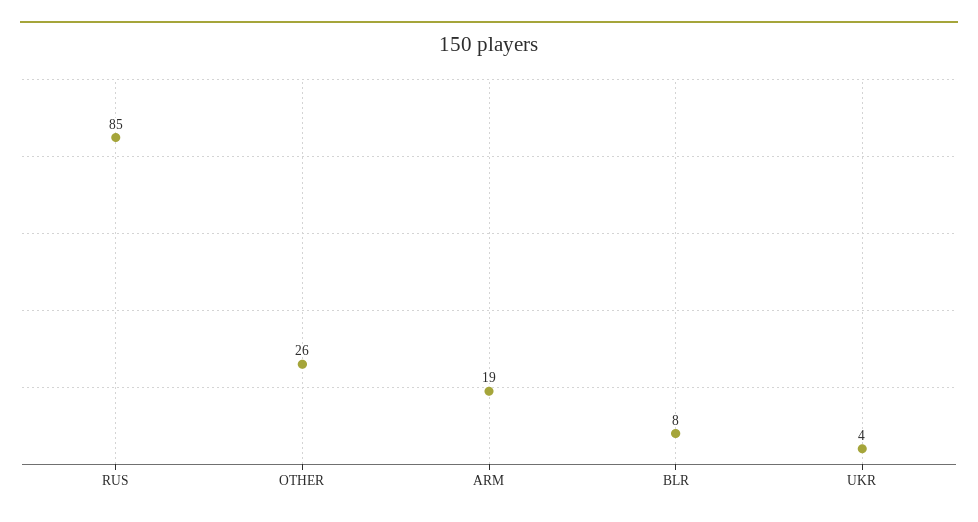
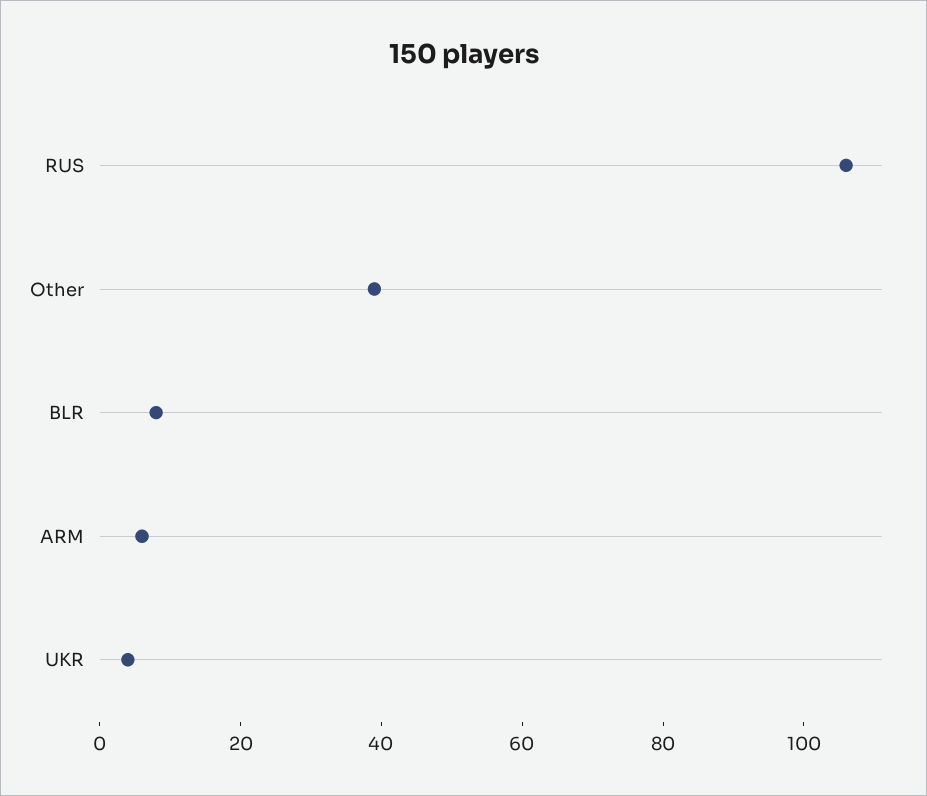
  {
-   "RUS": 85,
+   "RUS": 105,
-   "OTHER": 26,
+   "OTHER": 40,
-   "ARM": 19,
+   "ARM": 5,
    "BLR": 8,
    "UKR": 4
  }

